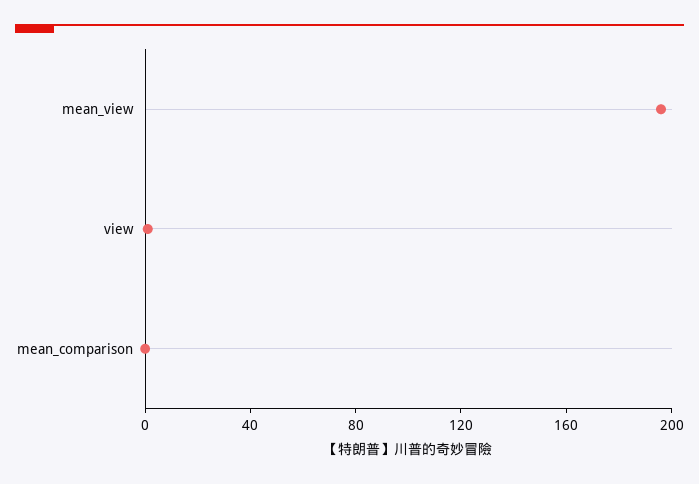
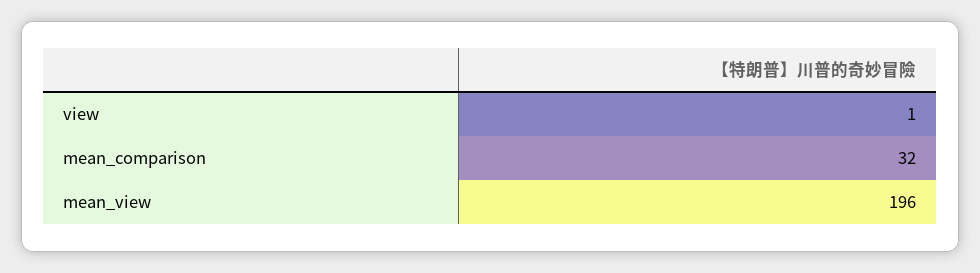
  {
    "mean_view": 196,
    "view": 1,
-   "mean_comparison": 0
+   "mean_comparison": 32
  }

